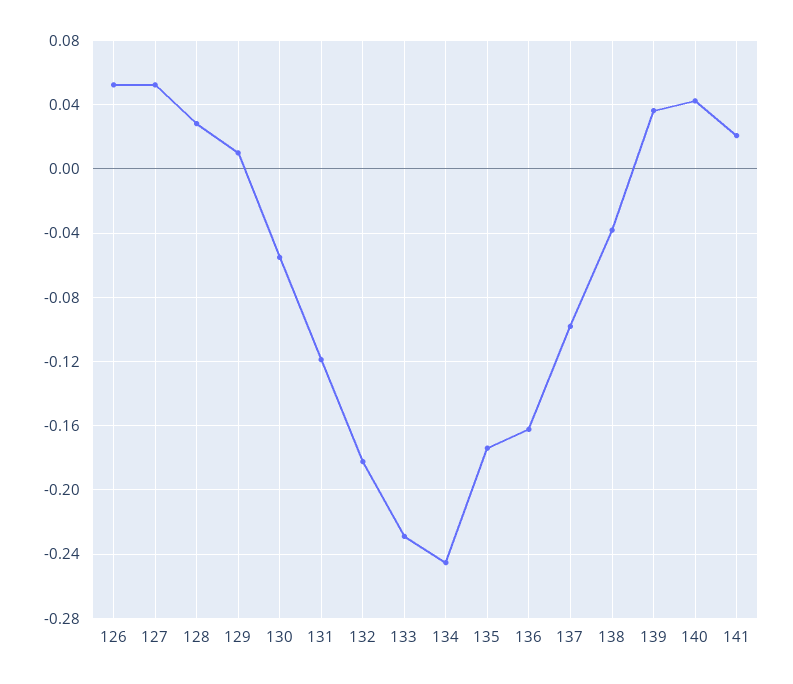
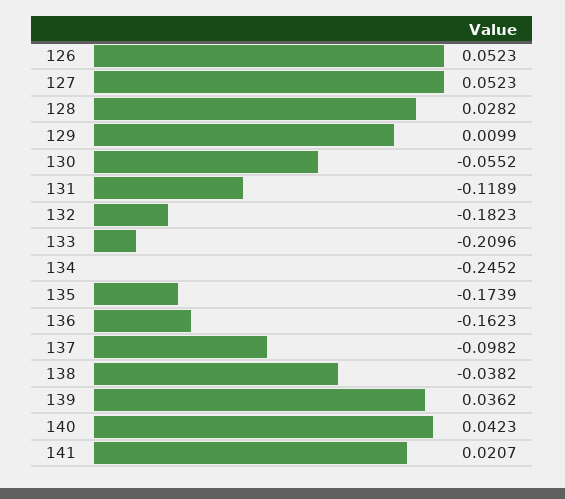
  {
    "126": 0.0523,
    "127": 0.0523,
    "128": 0.0282,
    "129": 0.0099,
    "130": -0.0552,
    "131": -0.1189,
    "132": -0.1823,
-   "133": -0.23,
+   "133": -0.2096,
    "134": -0.2452,
    "135": -0.1739,
    "136": -0.1623,
    "137": -0.0982,
    "138": -0.0382,
    "139": 0.0362,
    "140": 0.0423,
    "141": 0.0207
  }

